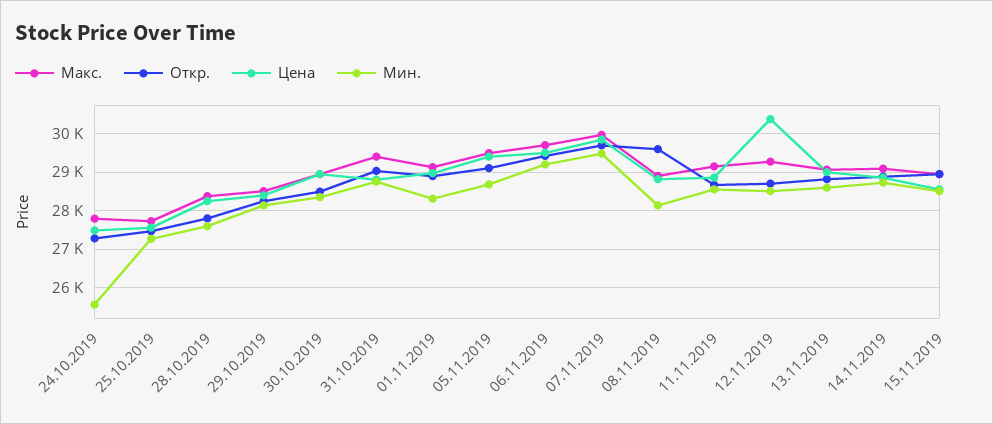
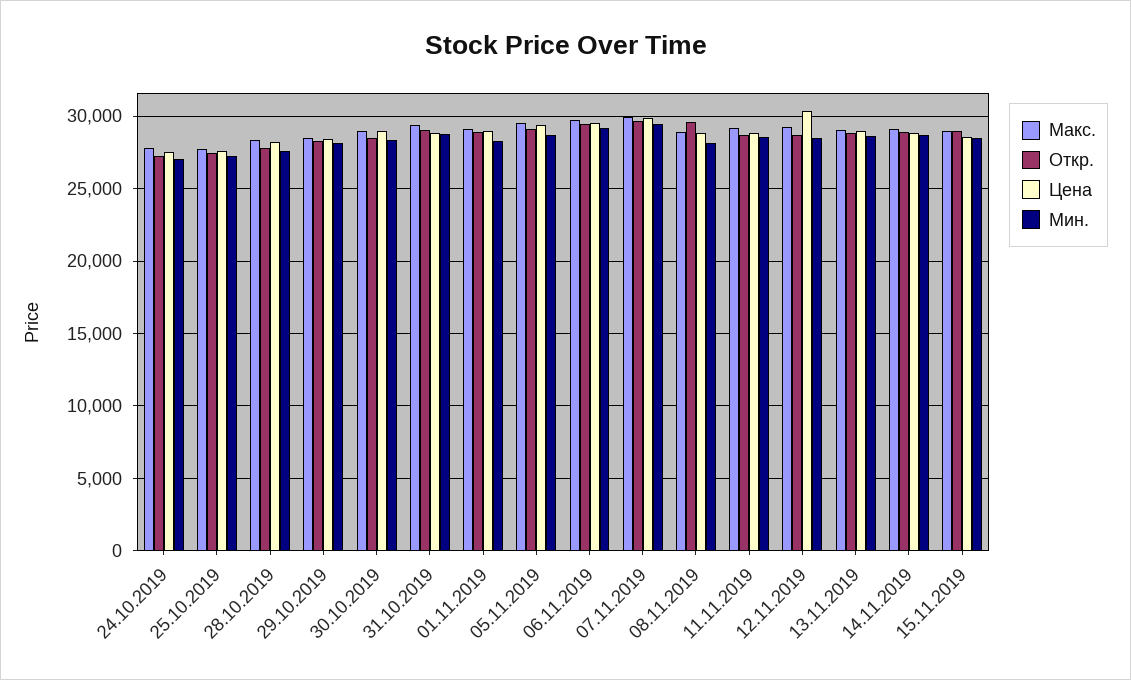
  {
    "Макс.": {
      "24.10.2019": 27800,
      "25.10.2019": 27800,
      "28.10.2019": 28400,
      "29.10.2019": 28600,
      "30.10.2019": 29000,
      "31.10.2019": 29400,
      "01.11.2019": 29200,
      "05.11.2019": 29400,
      "06.11.2019": 29800,
      "07.11.2019": 30000,
      "08.11.2019": 29000,
      "11.11.2019": 29200,
      "12.11.2019": 29200,
      "13.11.2019": 29000,
      "14.11.2019": 29000,
      "15.11.2019": 29000
    },
    "Откр.": {
      "24.10.2019": 27200,
      "25.10.2019": 27400,
      "28.10.2019": 27800,
      "29.10.2019": 28200,
      "30.10.2019": 28400,
      "31.10.2019": 29000,
      "01.11.2019": 29000,
      "05.11.2019": 29200,
      "06.11.2019": 29400,
      "07.11.2019": 29600,
      "08.11.2019": 29600,
      "11.11.2019": 28600,
      "12.11.2019": 28800,
      "13.11.2019": 28800,
      "14.11.2019": 28800,
      "15.11.2019": 29000
    },
    "Цена": {
      "24.10.2019": 27400,
      "25.10.2019": 27600,
      "28.10.2019": 28200,
      "29.10.2019": 28400,
      "30.10.2019": 29000,
      "31.10.2019": 28800,
      "01.11.2019": 29000,
      "05.11.2019": 29400,
      "06.11.2019": 29600,
      "07.11.2019": 29800,
      "08.11.2019": 28800,
      "11.11.2019": 28800,
      "12.11.2019": 30400,
      "13.11.2019": 29000,
      "14.11.2019": 28800,
      "15.11.2019": 28600
    },
    "Мин.": {
-     "24.10.2019": 25600,
+     "24.10.2019": 27000,
      "25.10.2019": 27200,
      "28.10.2019": 27600,
      "29.10.2019": 28200,
      "30.10.2019": 28400,
      "31.10.2019": 28800,
      "01.11.2019": 28400,
      "05.11.2019": 28600,
      "06.11.2019": 29200,
      "07.11.2019": 29400,
      "08.11.2019": 28200,
      "11.11.2019": 28600,
      "12.11.2019": 28600,
      "13.11.2019": 28600,
      "14.11.2019": 28800,
      "15.11.2019": 28600
    }
  }

